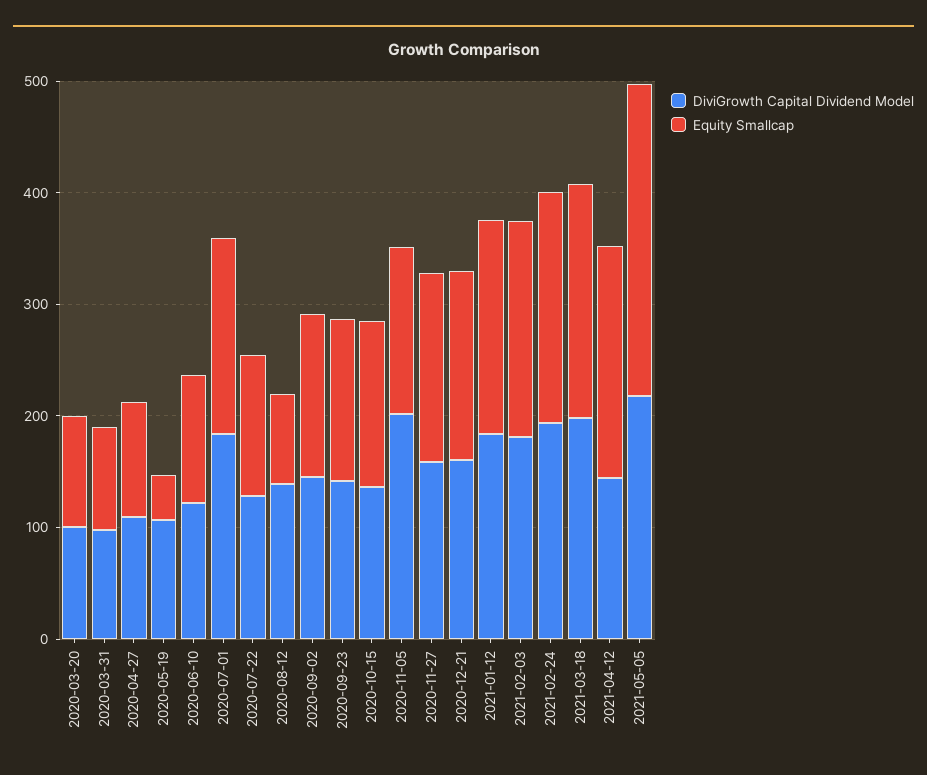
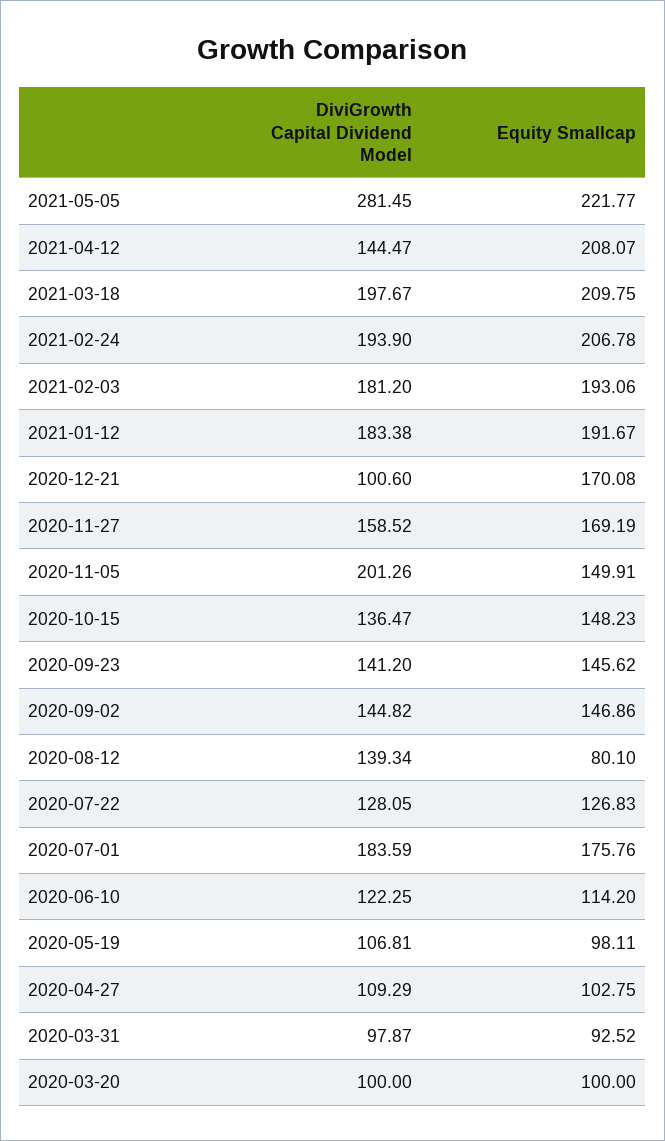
  {
    "DiviGrowth Capital Dividend Model": {
      "2020-03-20": 100,
      "2020-03-31": 97.87,
      "2020-04-27": 109.29,
      "2020-05-19": 106.81,
      "2020-06-10": 122.25,
      "2020-07-01": 183.59,
      "2020-07-22": 128.05,
      "2020-08-12": 139.34,
      "2020-09-02": 144.82,
      "2020-09-23": 141.2,
      "2020-10-15": 136.47,
      "2020-11-05": 201.26,
      "2020-11-27": 158.52,
-     "2020-12-21": 160,
+     "2020-12-21": 100.6,
      "2021-01-12": 183.38,
      "2021-02-03": 181.2,
      "2021-02-24": 193.9,
      "2021-03-18": 197.67,
      "2021-04-12": 144.47,
-     "2021-05-05": 220
+     "2021-05-05": 281.45
    },
    "Equity Smallcap": {
      "2020-03-20": 100,
      "2020-03-31": 92.52,
      "2020-04-27": 102.75,
-     "2020-05-19": 40,
+     "2020-05-19": 98.11,
      "2020-06-10": 114.2,
      "2020-07-01": 175.76,
      "2020-07-22": 126.83,
      "2020-08-12": 80.1,
      "2020-09-02": 146.86,
      "2020-09-23": 145.62,
      "2020-10-15": 148.23,
      "2020-11-05": 149.91,
      "2020-11-27": 169.19,
      "2020-12-21": 170.08,
      "2021-01-12": 191.67,
      "2021-02-03": 193.06,
      "2021-02-24": 206.78,
      "2021-03-18": 209.75,
      "2021-04-12": 208.07,
-     "2021-05-05": 280
+     "2021-05-05": 221.77
    }
  }

